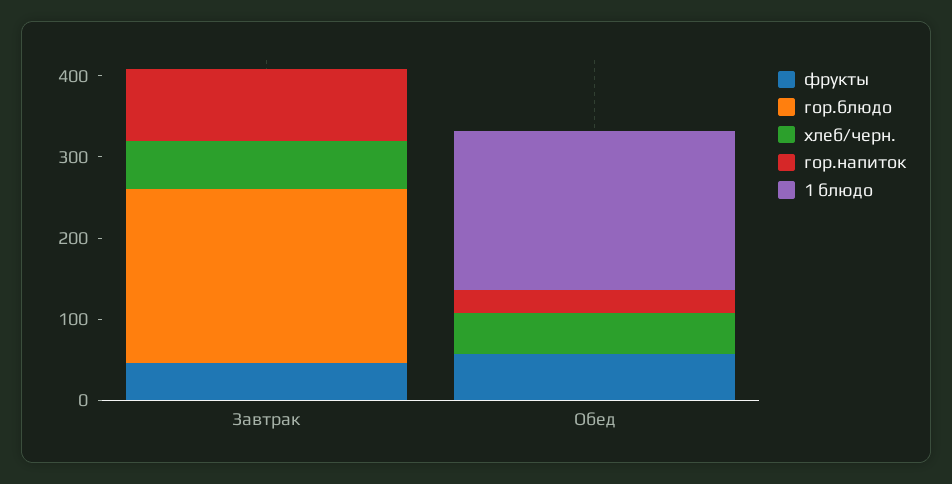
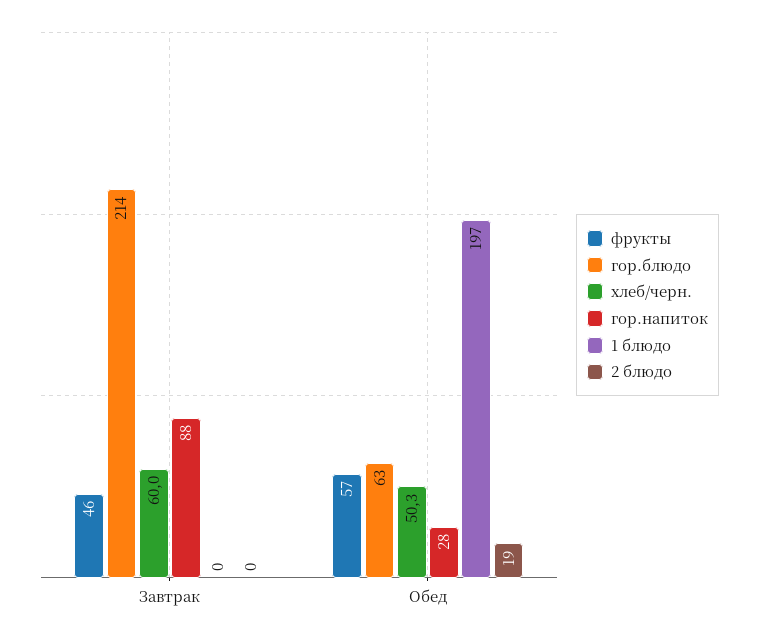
  {
    "фрукты": {
      "Завтрак": 46,
      "Обед": 57
    },
    "гор.блюдо": {
      "Завтрак": 214,
-     "Обед": 0
+     "Обед": 63
    },
    "хлеб/черн.": {
      "Завтрак": 60,
      "Обед": 50.3
    },
    "гор.напиток": {
      "Завтрак": 88,
      "Обед": 28
    },
    "1 блюдо": {
      "Завтрак": 0,
      "Обед": 197
-   }
+   },
+   "2 блюдо": {
+     "Завтрак": 0,
+     "Обед": 19
+   }
  }

